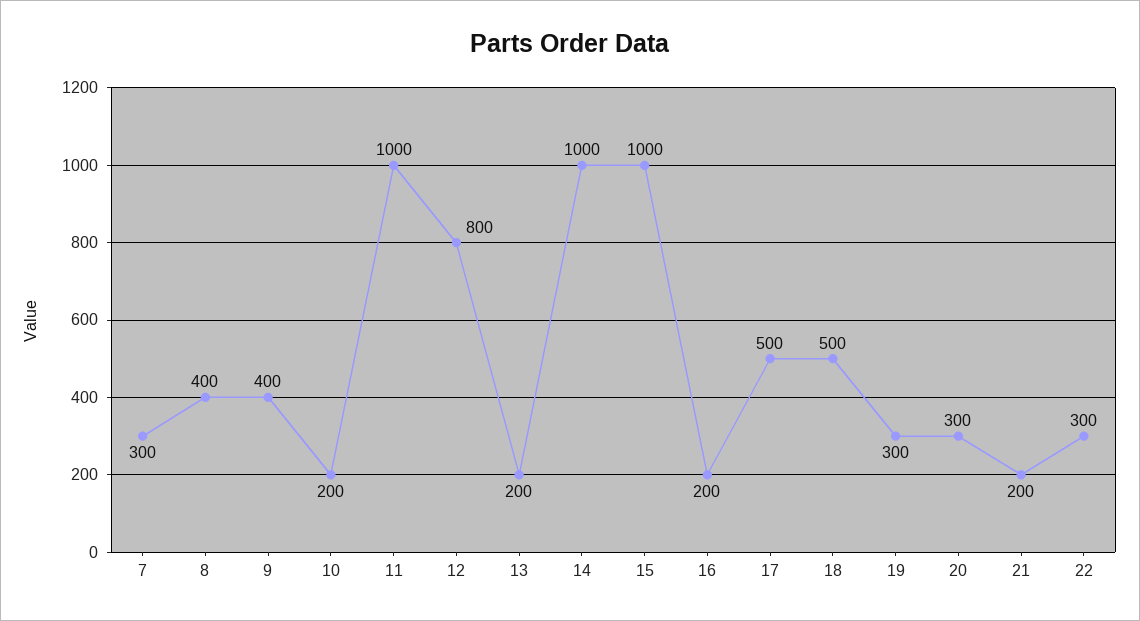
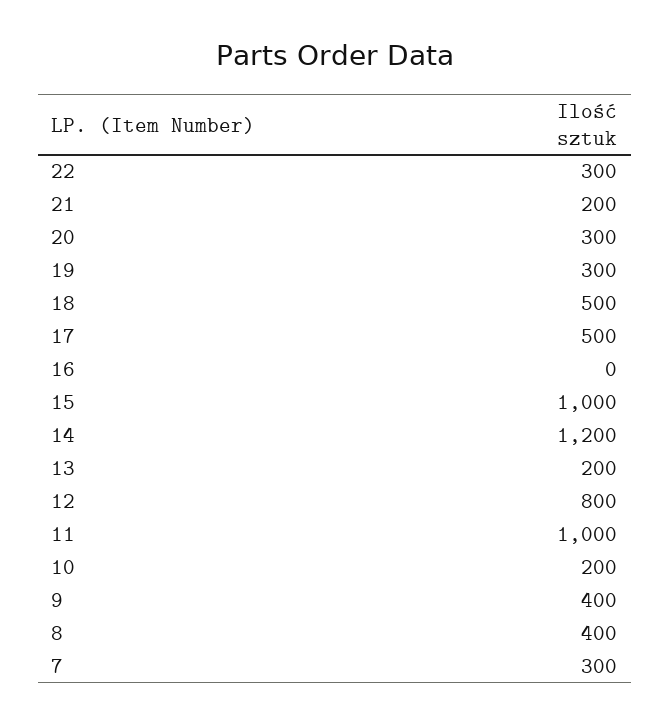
  {
    "7": 300,
    "8": 400,
    "9": 400,
    "10": 200,
    "11": 1000,
    "12": 800,
    "13": 200,
-   "14": 1000,
+   "14": 1200,
    "15": 1000,
-   "16": 200,
+   "16": 0,
    "17": 500,
    "18": 500,
    "19": 300,
    "20": 300,
    "21": 200,
    "22": 300
  }

